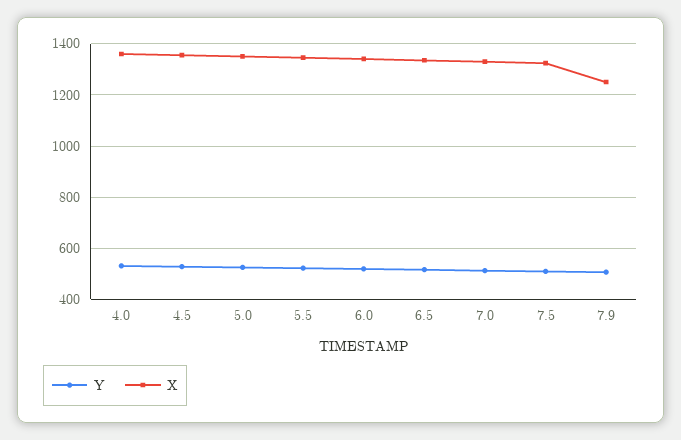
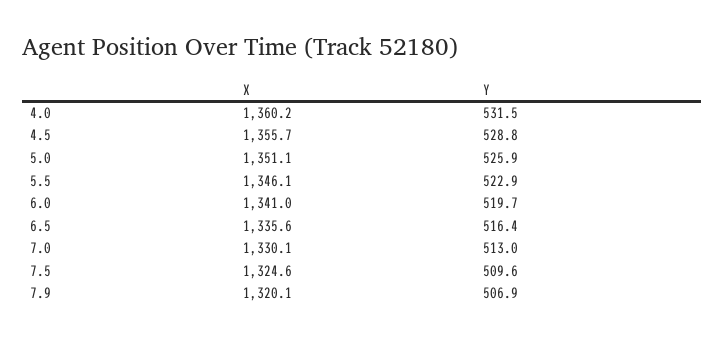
  {
    "Y": {
      "4.0": 531.5,
      "4.5": 528.8,
      "5.0": 525.9,
      "5.5": 522.9,
      "6.0": 519.7,
      "6.5": 516.4,
      "7.0": 513,
      "7.5": 509.6,
      "7.9": 506.9
    },
    "X": {
      "4.0": 1360.2,
      "4.5": 1355.7,
      "5.0": 1351.1,
      "5.5": 1346.1,
      "6.0": 1341,
      "6.5": 1335.6,
      "7.0": 1330.1,
      "7.5": 1324.6,
-     "7.9": 1250
+     "7.9": 1320.1
    }
  }

